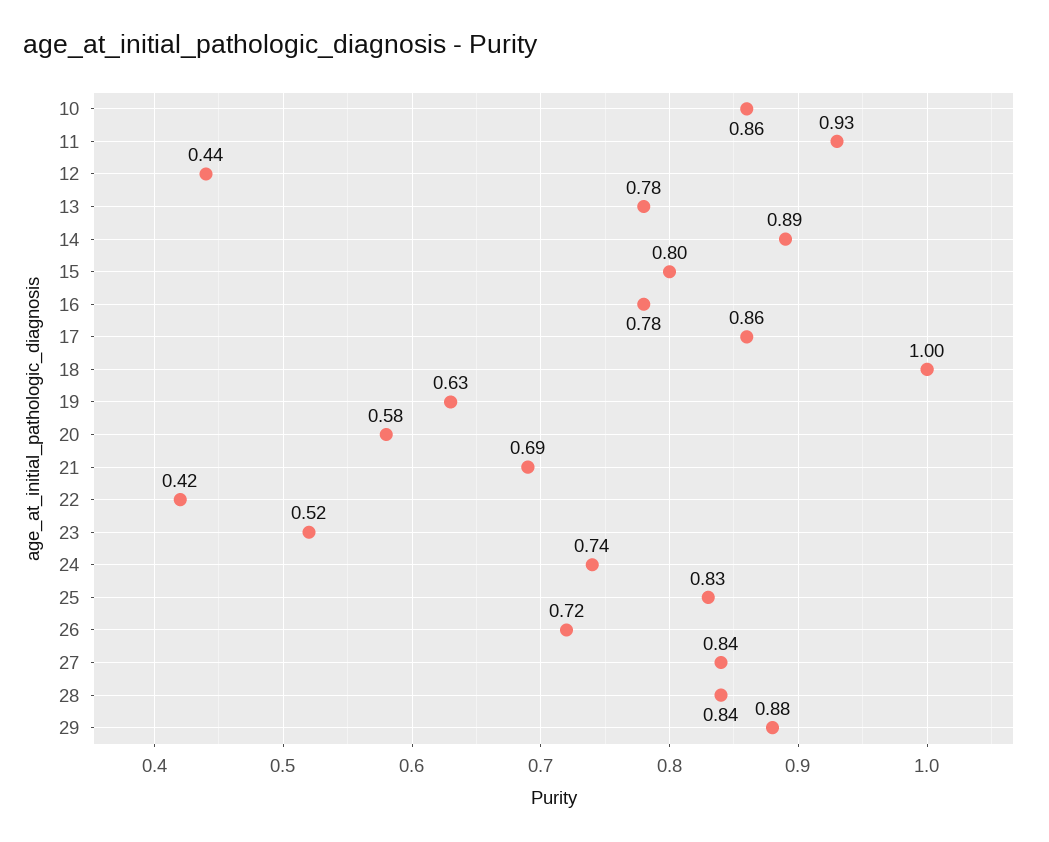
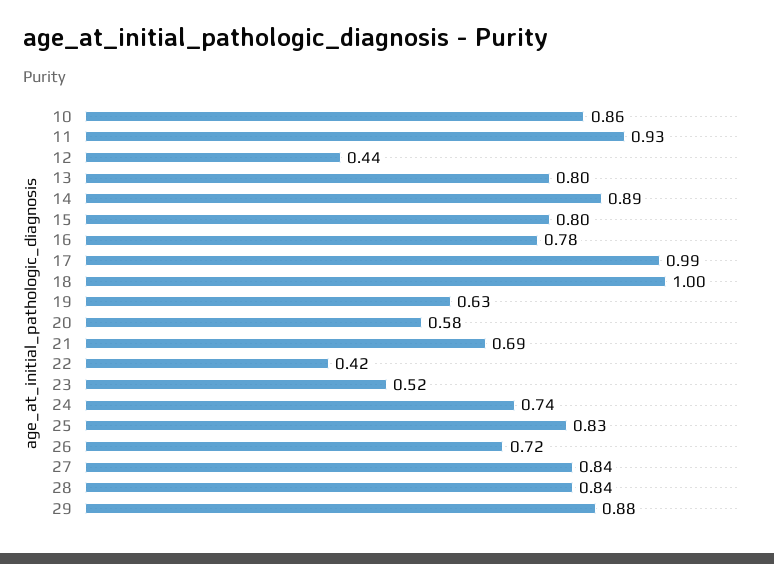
  {
    "10": 0.86,
    "11": 0.93,
    "12": 0.44,
-   "13": 0.78,
+   "13": 0.8,
    "14": 0.89,
    "15": 0.8,
    "16": 0.78,
-   "17": 0.86,
+   "17": 0.99,
    "18": 1,
    "19": 0.63,
    "20": 0.58,
    "21": 0.69,
    "22": 0.42,
    "23": 0.52,
    "24": 0.74,
    "25": 0.83,
    "26": 0.72,
    "27": 0.84,
    "28": 0.84,
    "29": 0.88
  }

